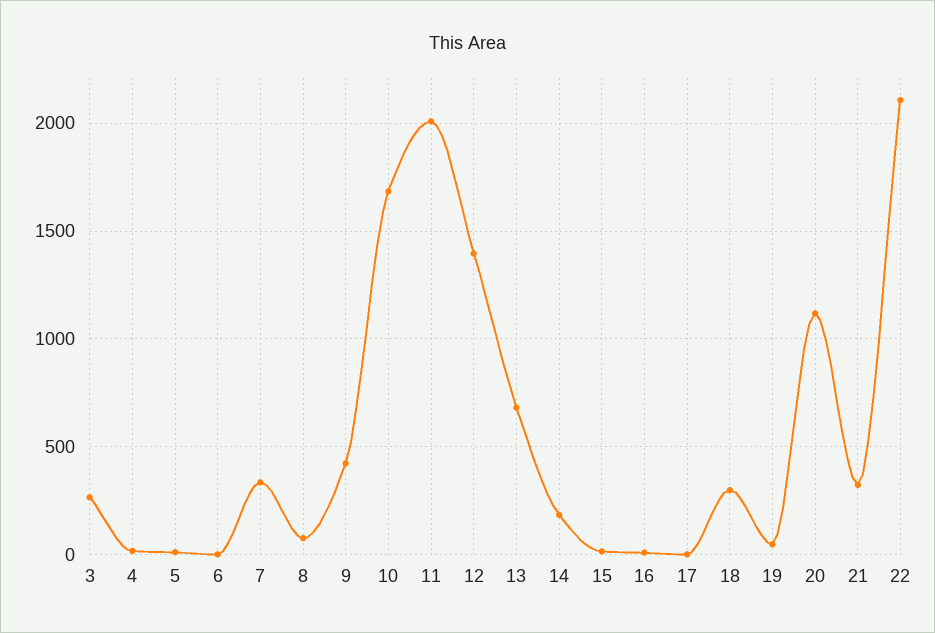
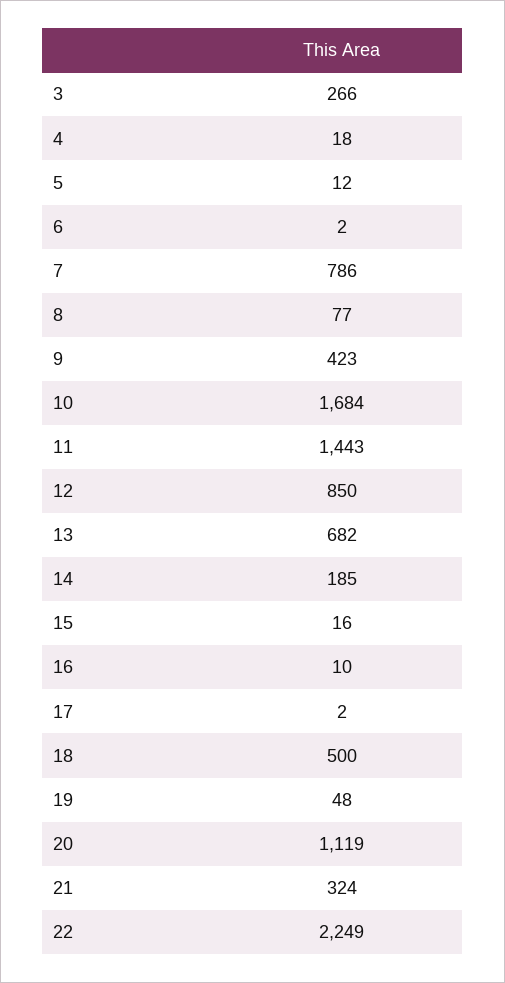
  {
    "3": 266,
    "4": 18,
    "5": 12,
    "6": 2,
-   "7": 350,
+   "7": 786,
    "8": 77,
    "9": 423,
    "10": 1684,
-   "11": 2000,
+   "11": 1443,
-   "12": 1400,
+   "12": 850,
    "13": 682,
    "14": 185,
    "15": 16,
    "16": 10,
    "17": 2,
-   "18": 300,
+   "18": 500,
    "19": 48,
    "20": 1119,
    "21": 324,
-   "22": 2100
+   "22": 2249
  }

